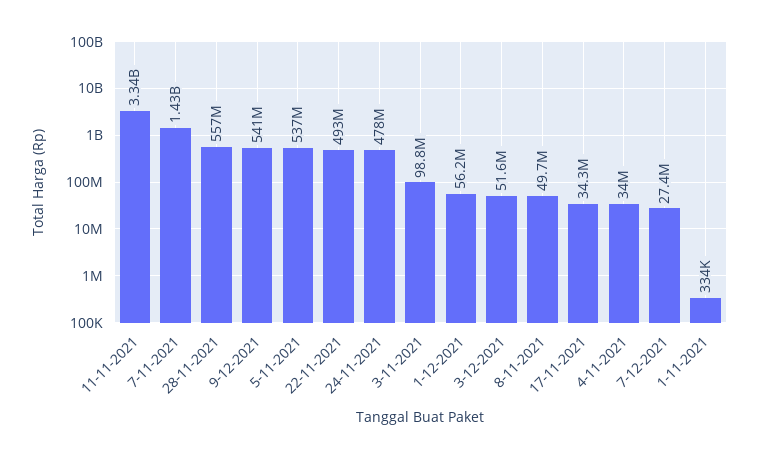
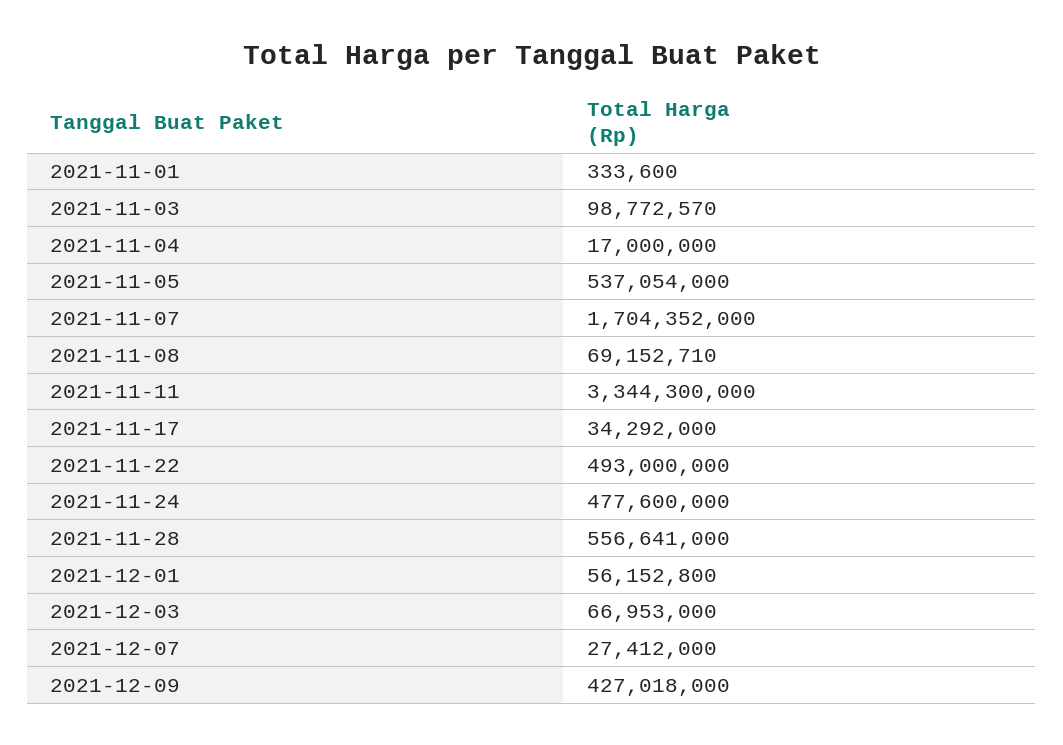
  {
    "11-11-2021": 3344300000,
-   "7-11-2021": 1430000000,
+   "7-11-2021": 1704352000,
    "28-11-2021": 556641000,
-   "9-12-2021": 541000000,
+   "9-12-2021": 427018000,
    "5-11-2021": 537054000,
    "22-11-2021": 493000000,
    "24-11-2021": 477600000,
    "3-11-2021": 98772570,
    "1-12-2021": 56152800,
-   "3-12-2021": 51600000,
+   "3-12-2021": 66953000,
-   "8-11-2021": 49700000,
+   "8-11-2021": 69152710,
    "17-11-2021": 34292000,
-   "4-11-2021": 34000000,
+   "4-11-2021": 17000000,
    "7-12-2021": 27412000,
    "1-11-2021": 333600
  }

